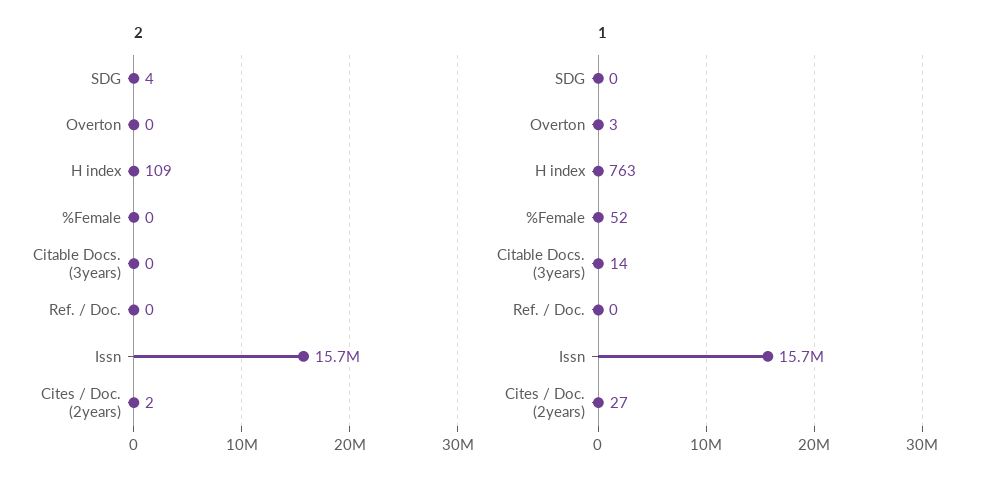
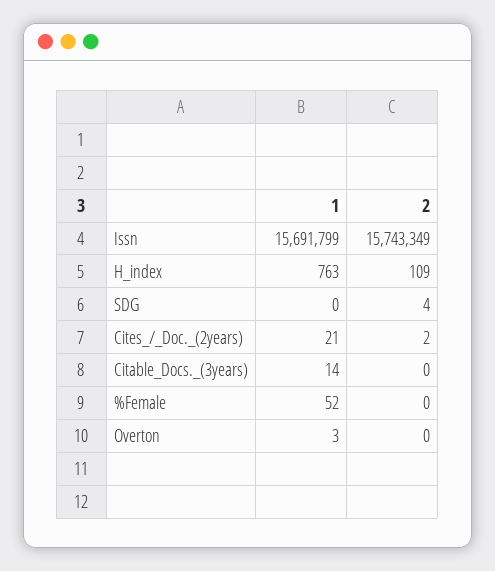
  {
    "2": {
      "SDG": 4,
      "Overton": 0,
      "H index": 109,
      "%Female": 0,
      "Citable Docs. (3years)": 0,
-     "Ref. / Doc.": 0,
      "Issn": 15743349,
      "Cites / Doc. (2years)": 2
    },
    "1": {
      "SDG": 0,
      "Overton": 3,
      "H index": 763,
      "%Female": 52,
      "Citable Docs. (3years)": 14,
-     "Ref. / Doc.": 0,
      "Issn": 15691799,
-     "Cites / Doc. (2years)": 27
+     "Cites / Doc. (2years)": 21
    }
  }

